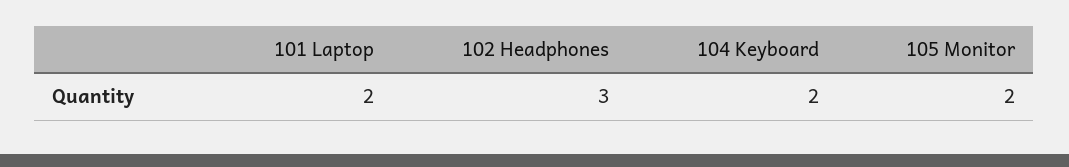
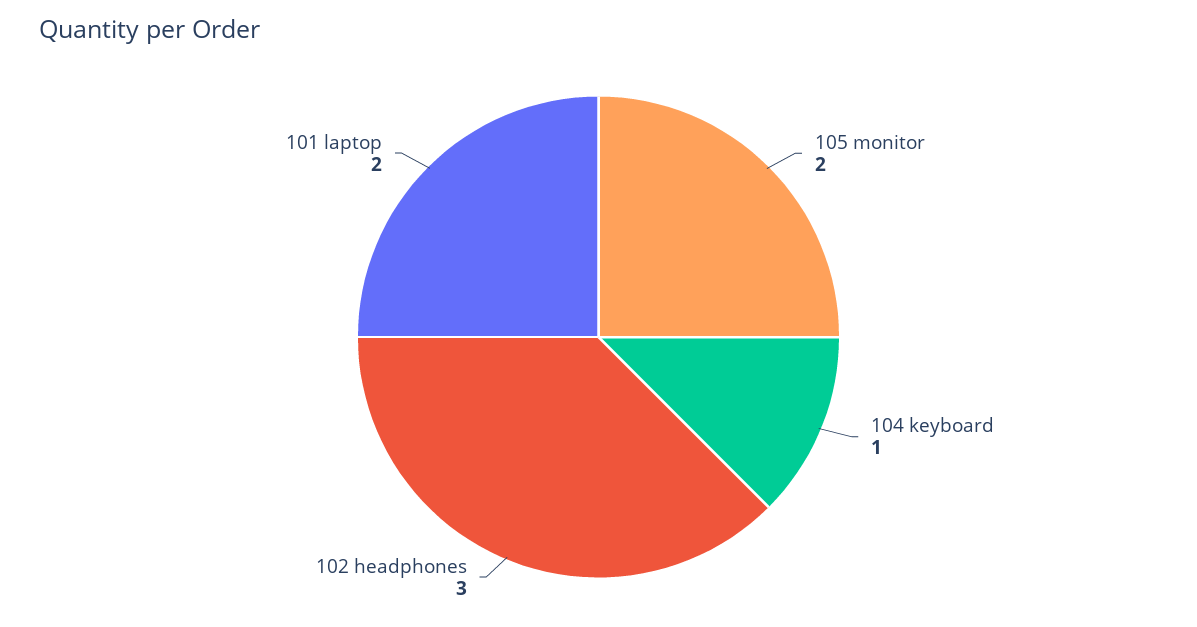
  {
    "101 Laptop": 2,
    "102 Headphones": 3,
-   "104 Keyboard": 2,
+   "104 Keyboard": 1,
    "105 Monitor": 2
  }

